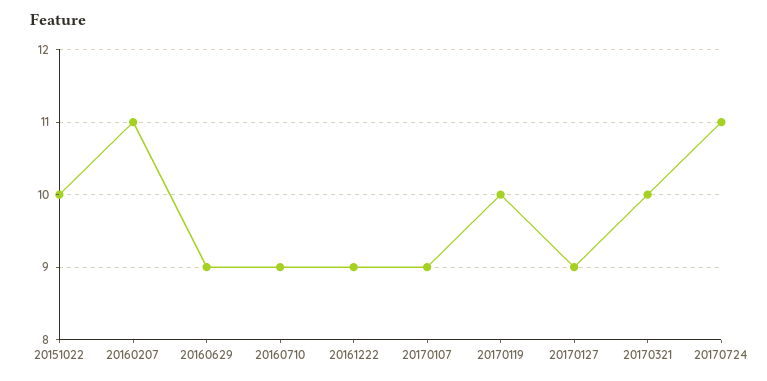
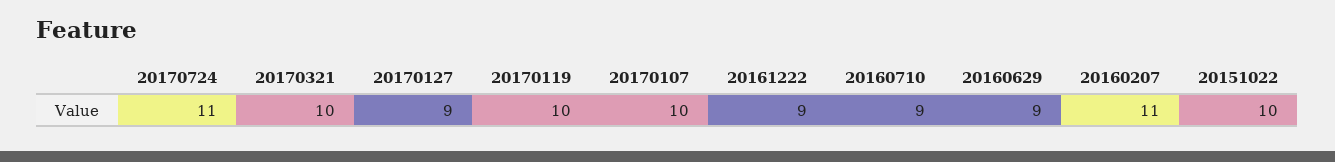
  {
    "20151022": 10,
    "20160207": 11,
    "20160629": 9,
    "20160710": 9,
    "20161222": 9,
-   "20170107": 9,
+   "20170107": 10,
    "20170119": 10,
    "20170127": 9,
    "20170321": 10,
    "20170724": 11
  }

